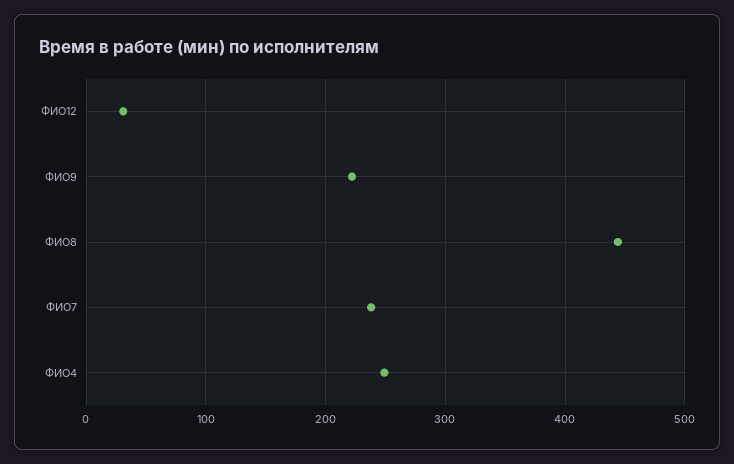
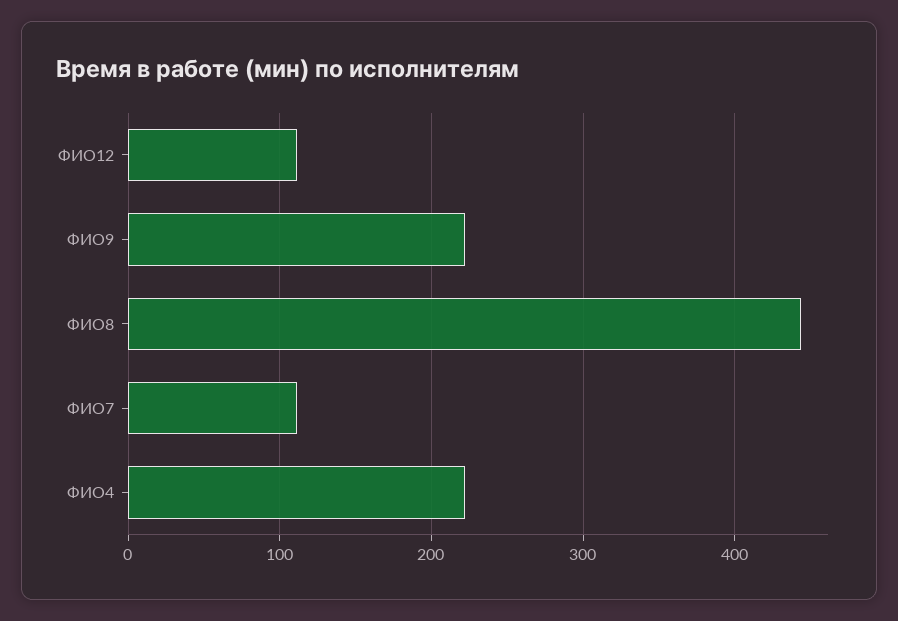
  {
-   "ФИО12": 30,
+   "ФИО12": 110,
    "ФИО9": 220,
    "ФИО8": 440,
-   "ФИО7": 240,
+   "ФИО7": 110,
-   "ФИО4": 250
+   "ФИО4": 220
  }

